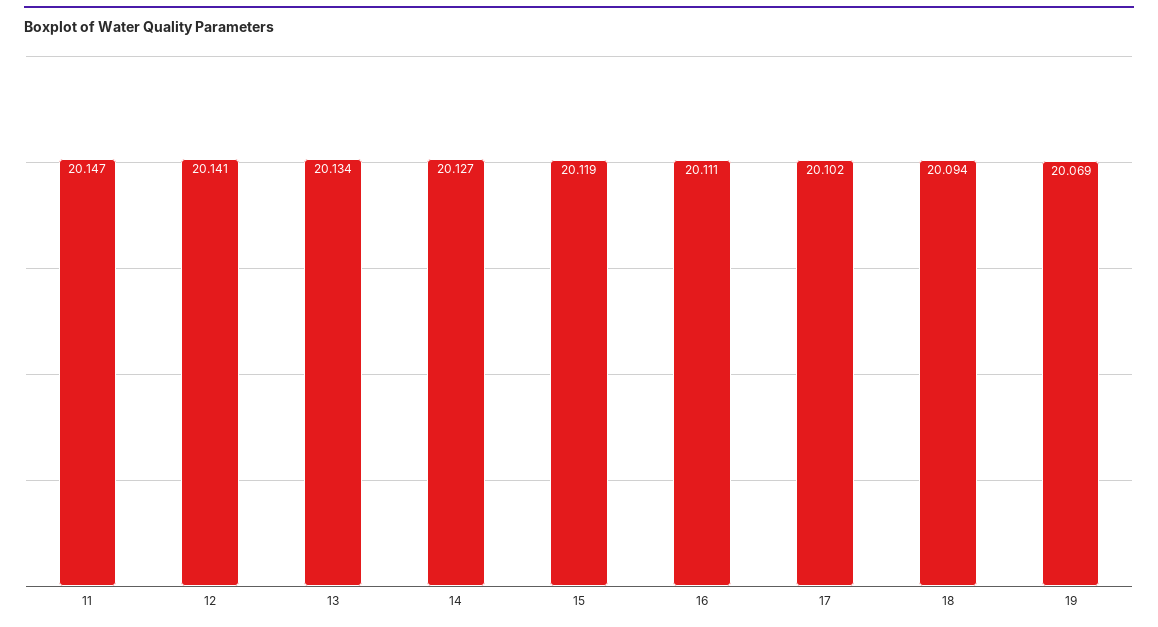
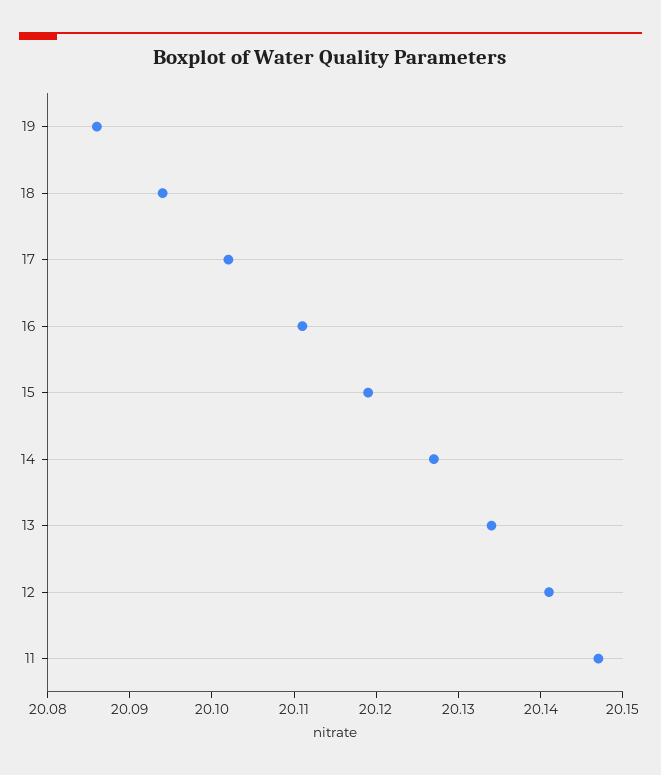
  {
    "11": 20.147,
    "12": 20.141,
    "13": 20.134,
    "14": 20.127,
    "15": 20.119,
    "16": 20.111,
    "17": 20.102,
    "18": 20.094,
-   "19": 20.069
+   "19": 20.086
  }

